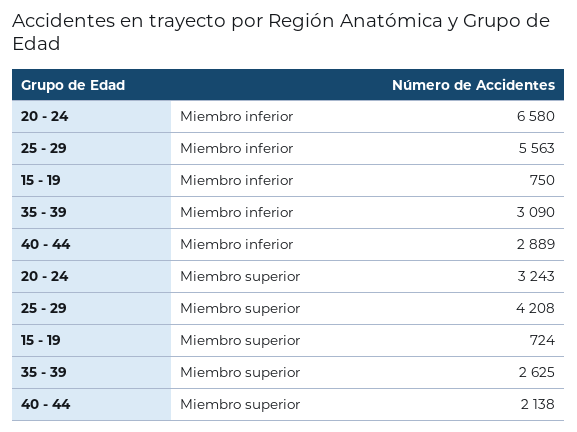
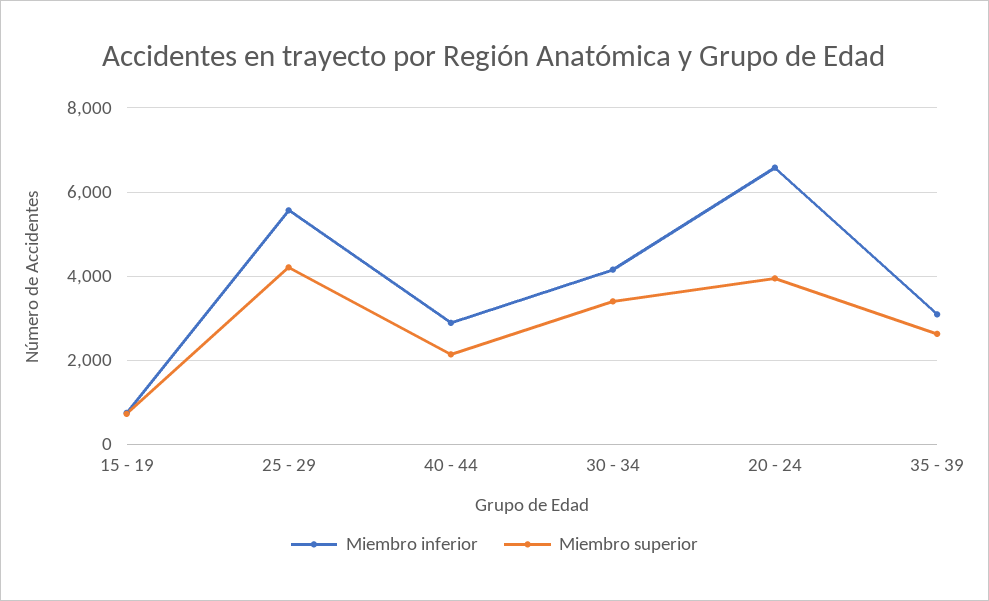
  {
    "Miembro inferior": {
      "20 - 24": 6580,
      "25 - 29": 5563,
      "15 - 19": 750,
      "35 - 39": 3090,
-     "40 - 44": 2889
+     "40 - 44": 2889,
+     "30 - 34": 4200
    },
    "Miembro superior": {
-     "20 - 24": 3243,
+     "20 - 24": 4000,
      "25 - 29": 4208,
      "15 - 19": 724,
      "35 - 39": 2625,
-     "40 - 44": 2138
+     "40 - 44": 2138,
+     "30 - 34": 3400
    }
  }

